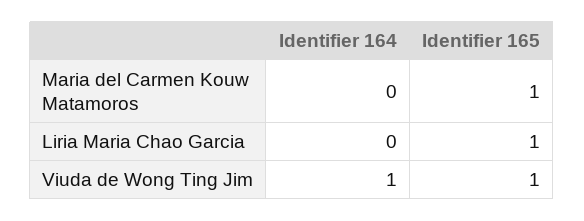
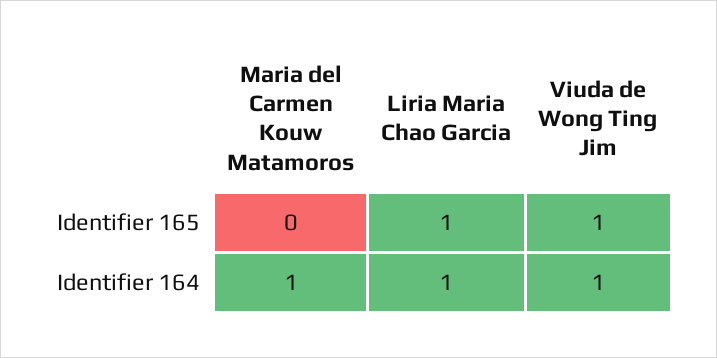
  {
    "Identifier 164": {
-     "Maria del Carmen Kouw Matamoros": 0,
+     "Maria del Carmen Kouw Matamoros": 1,
-     "Liria Maria Chao Garcia": 0,
+     "Liria Maria Chao Garcia": 1,
      "Viuda de Wong Ting Jim": 1
    },
    "Identifier 165": {
-     "Maria del Carmen Kouw Matamoros": 1,
+     "Maria del Carmen Kouw Matamoros": 0,
      "Liria Maria Chao Garcia": 1,
      "Viuda de Wong Ting Jim": 1
    }
  }

